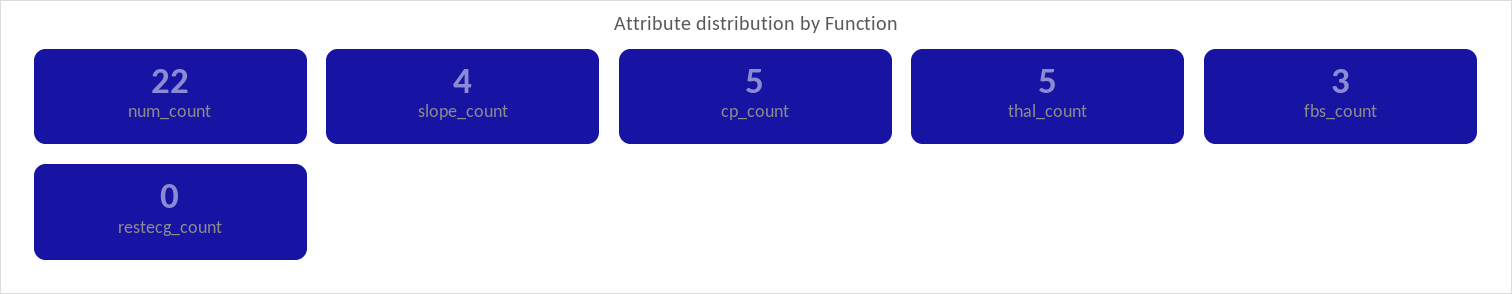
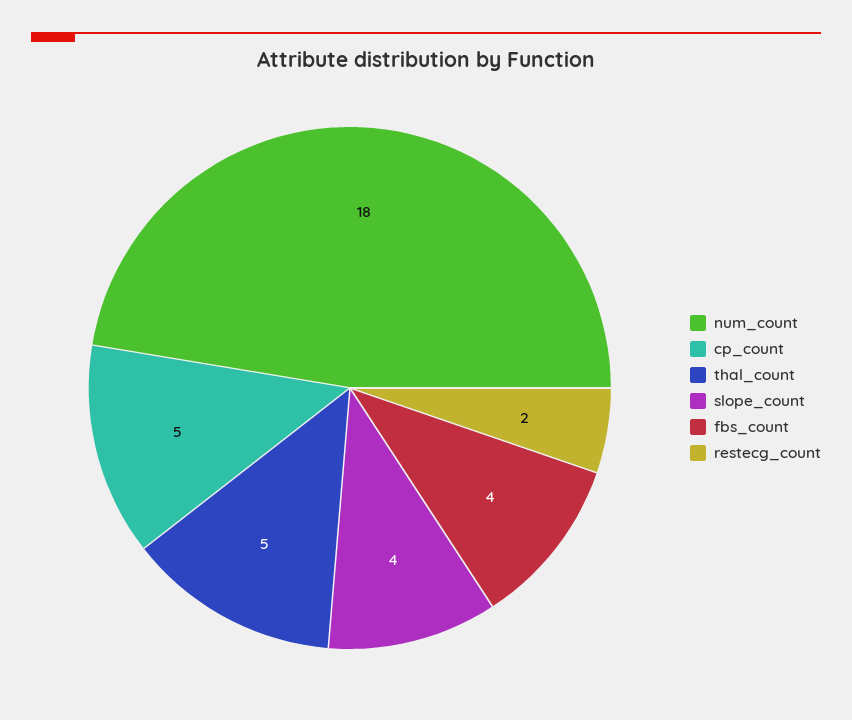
  {
-   "num_count": 22,
+   "num_count": 18,
    "slope_count": 4,
    "cp_count": 5,
    "thal_count": 5,
-   "fbs_count": 3,
+   "fbs_count": 4,
-   "restecg_count": 0
+   "restecg_count": 2
  }

